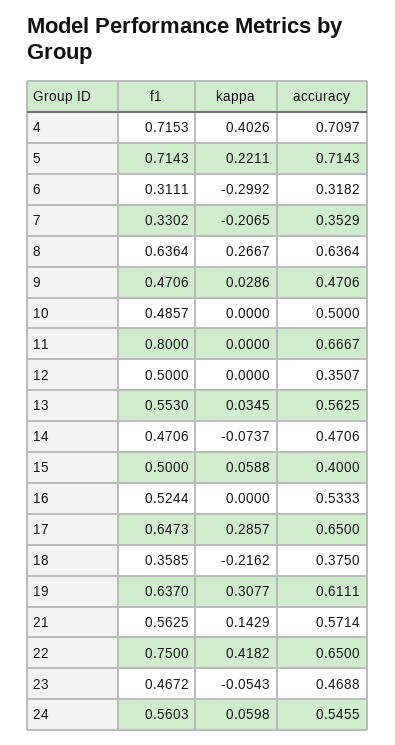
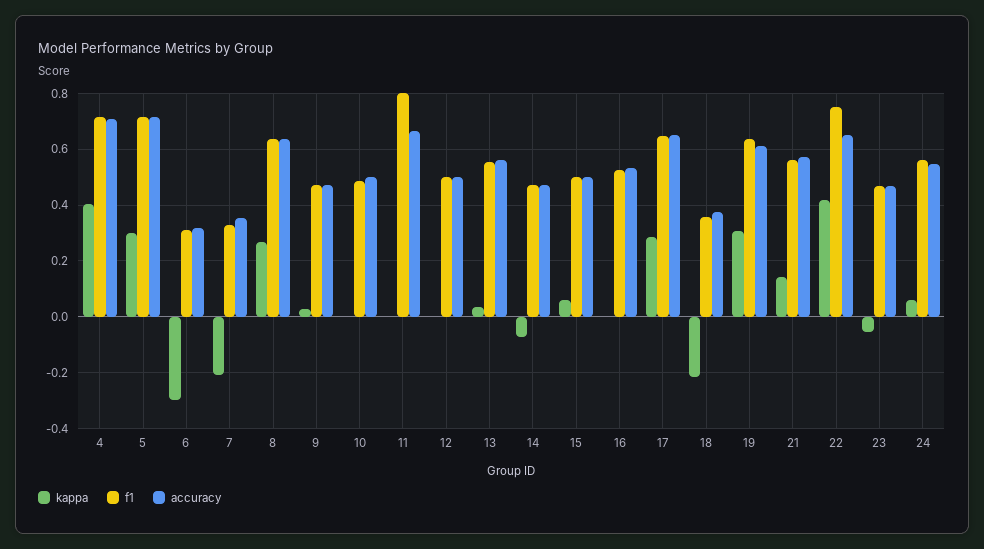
  {
    "f1": {
      "4": 0.7153,
      "5": 0.7143,
      "6": 0.3111,
      "7": 0.3302,
      "8": 0.6364,
      "9": 0.4706,
      "10": 0.4857,
      "11": 0.8,
      "12": 0.5,
      "13": 0.553,
      "14": 0.4706,
      "15": 0.5,
      "16": 0.5244,
      "17": 0.6473,
      "18": 0.3585,
      "19": 0.637,
      "21": 0.5625,
      "22": 0.75,
      "23": 0.4672,
      "24": 0.5603
    },
    "kappa": {
      "4": 0.4026,
-     "5": 0.2211,
+     "5": 0.3,
      "6": -0.2992,
      "7": -0.2065,
      "8": 0.2667,
      "9": 0.0286,
      "10": 0,
      "11": 0,
      "12": 0,
      "13": 0.0345,
      "14": -0.0737,
      "15": 0.0588,
      "16": 0,
      "17": 0.2857,
      "18": -0.2162,
      "19": 0.3077,
      "21": 0.1429,
      "22": 0.4182,
      "23": -0.0543,
      "24": 0.0598
    },
    "accuracy": {
      "4": 0.7097,
      "5": 0.7143,
      "6": 0.3182,
      "7": 0.3529,
      "8": 0.6364,
      "9": 0.4706,
      "10": 0.5,
      "11": 0.6667,
-     "12": 0.3507,
+     "12": 0.5,
      "13": 0.5625,
      "14": 0.4706,
-     "15": 0.4,
+     "15": 0.5,
      "16": 0.5333,
      "17": 0.65,
      "18": 0.375,
      "19": 0.6111,
      "21": 0.5714,
      "22": 0.65,
      "23": 0.4688,
      "24": 0.5455
    }
  }

